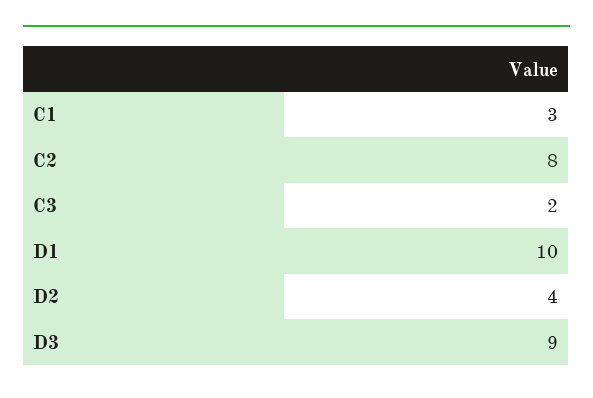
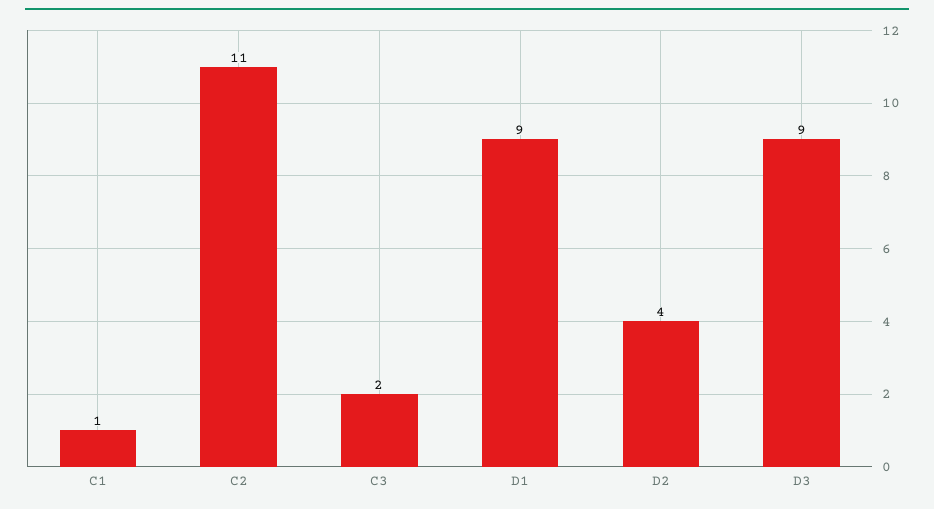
  {
-   "C1": 3,
+   "C1": 1,
-   "C2": 8,
+   "C2": 11,
    "C3": 2,
-   "D1": 10,
+   "D1": 9,
    "D2": 4,
    "D3": 9
  }

